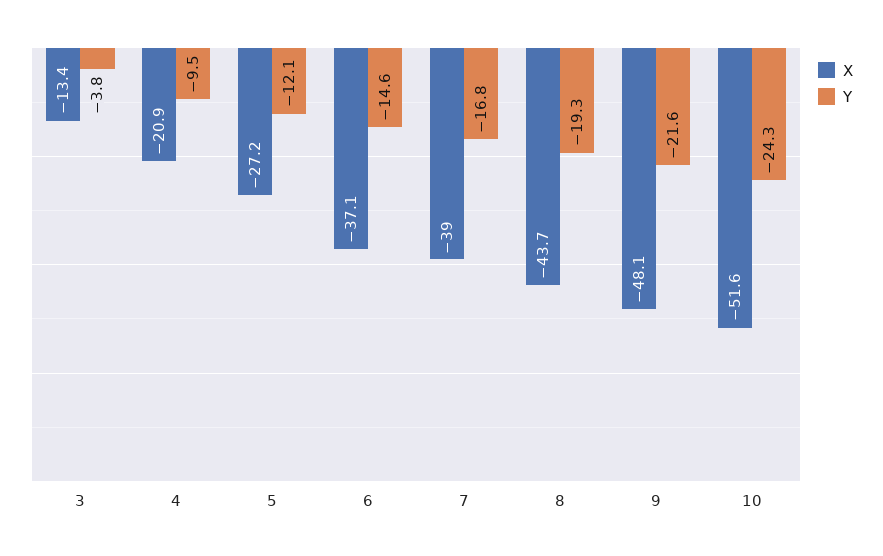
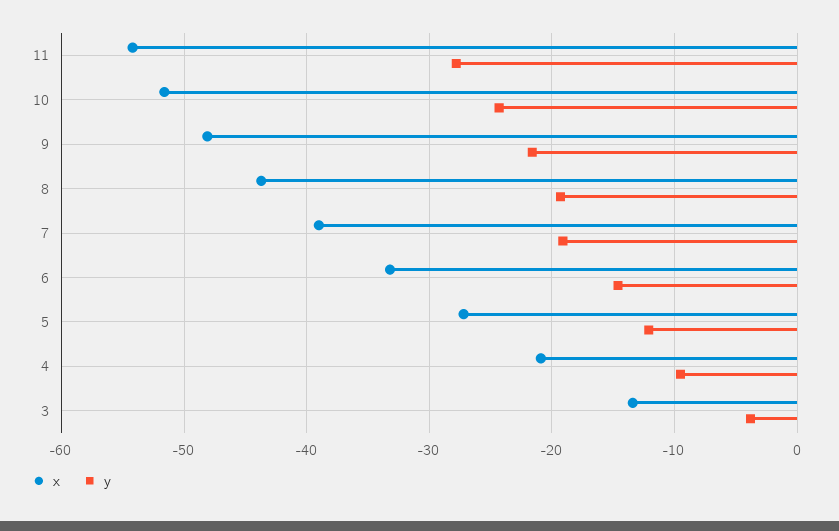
  {
    "X": {
      "3": -13.4,
      "4": -20.9,
      "5": -27.2,
-     "6": -37.1,
+     "6": -33,
      "7": -39,
      "8": -43.7,
      "9": -48.1,
-     "10": -51.6
+     "10": -51.6,
+     "11": -54
    },
    "Y": {
      "3": -3.8,
      "4": -9.5,
      "5": -12.1,
      "6": -14.6,
-     "7": -16.8,
+     "7": -19,
      "8": -19.3,
      "9": -21.6,
-     "10": -24.3
+     "10": -24.3,
+     "11": -28
    }
  }

